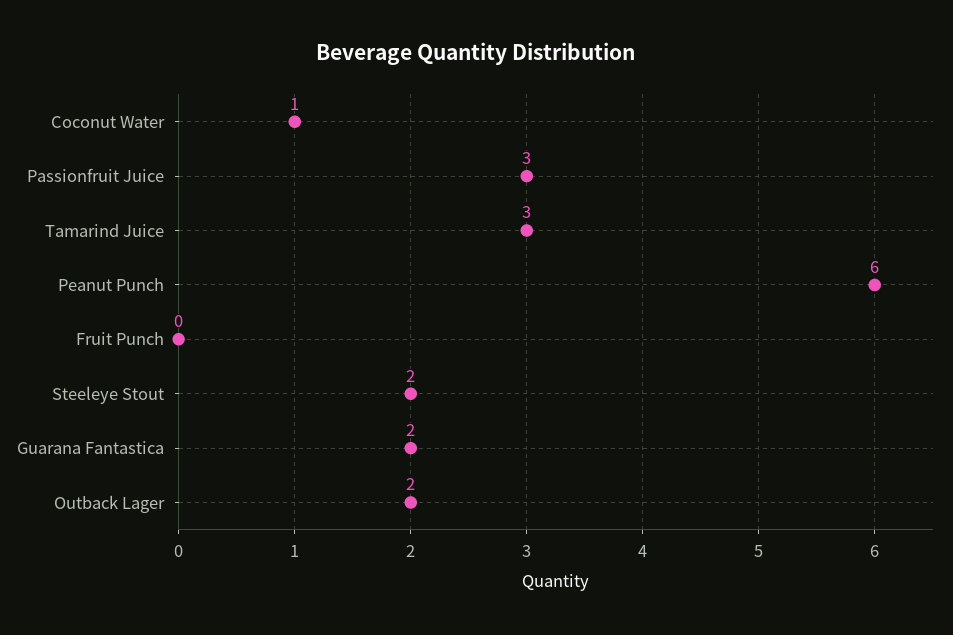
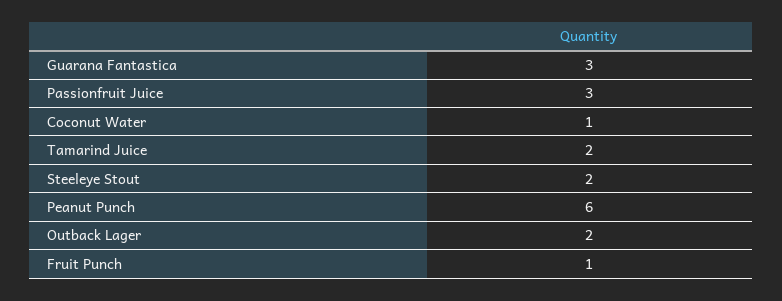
  {
    "Coconut Water": 1,
    "Passionfruit Juice": 3,
-   "Tamarind Juice": 3,
+   "Tamarind Juice": 2,
    "Peanut Punch": 6,
-   "Fruit Punch": 0,
+   "Fruit Punch": 1,
    "Steeleye Stout": 2,
-   "Guarana Fantastica": 2,
+   "Guarana Fantastica": 3,
    "Outback Lager": 2
  }

